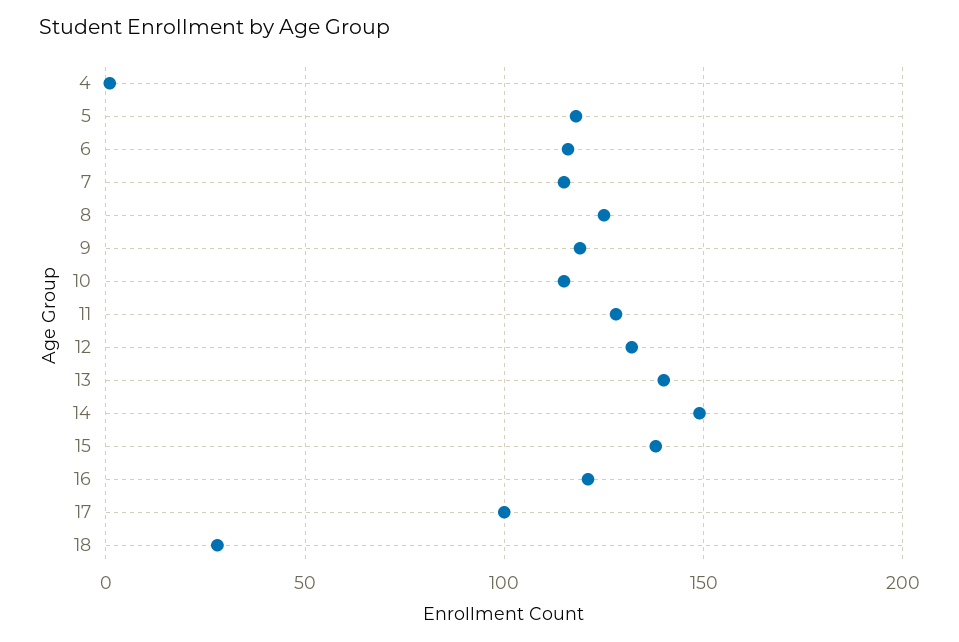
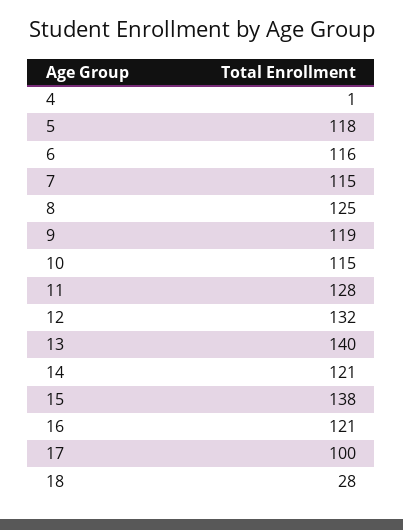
  {
    "4": 1,
    "5": 118,
    "6": 116,
    "7": 115,
    "8": 125,
    "9": 119,
    "10": 115,
    "11": 128,
    "12": 132,
    "13": 140,
-   "14": 150,
+   "14": 121,
    "15": 138,
    "16": 121,
    "17": 100,
    "18": 28
  }

